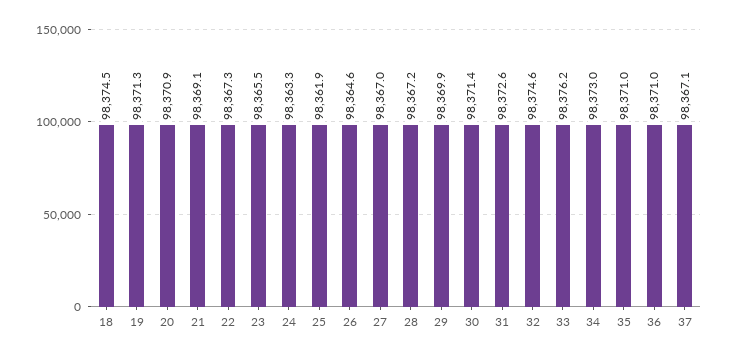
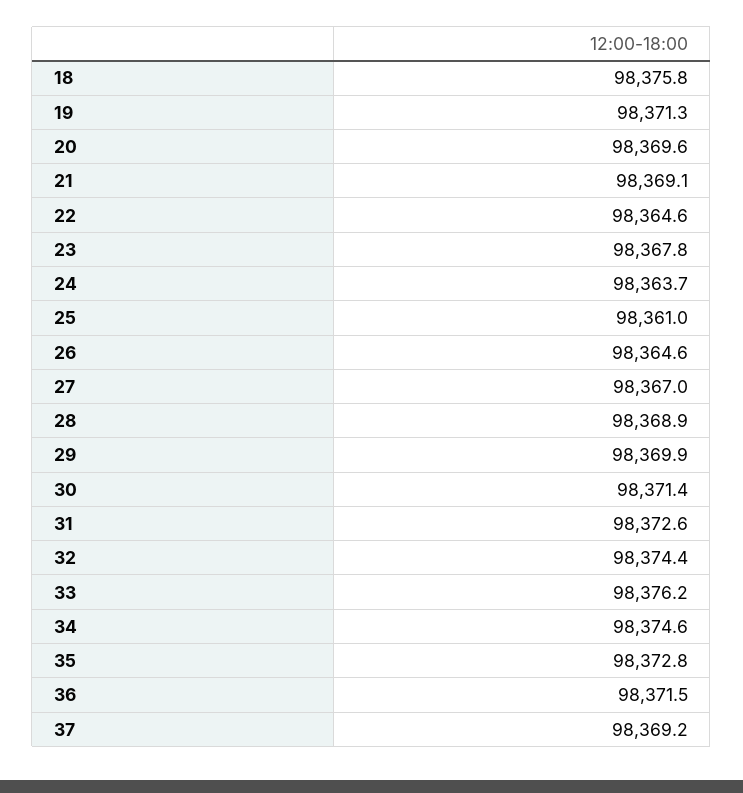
  {
-   "18": 98374.5,
+   "18": 98375.8,
    "19": 98371.3,
-   "20": 98370.9,
+   "20": 98369.6,
    "21": 98369.1,
-   "22": 98367.3,
+   "22": 98364.6,
-   "23": 98365.5,
+   "23": 98367.8,
-   "24": 98363.3,
+   "24": 98363.7,
-   "25": 98361.9,
+   "25": 98361,
    "26": 98364.6,
    "27": 98367,
-   "28": 98367.2,
+   "28": 98368.9,
    "29": 98369.9,
    "30": 98371.4,
    "31": 98372.6,
-   "32": 98374.6,
+   "32": 98374.4,
    "33": 98376.2,
-   "34": 98373,
+   "34": 98374.6,
-   "35": 98371,
+   "35": 98372.8,
-   "36": 98371,
+   "36": 98371.5,
-   "37": 98367.1
+   "37": 98369.2
  }

